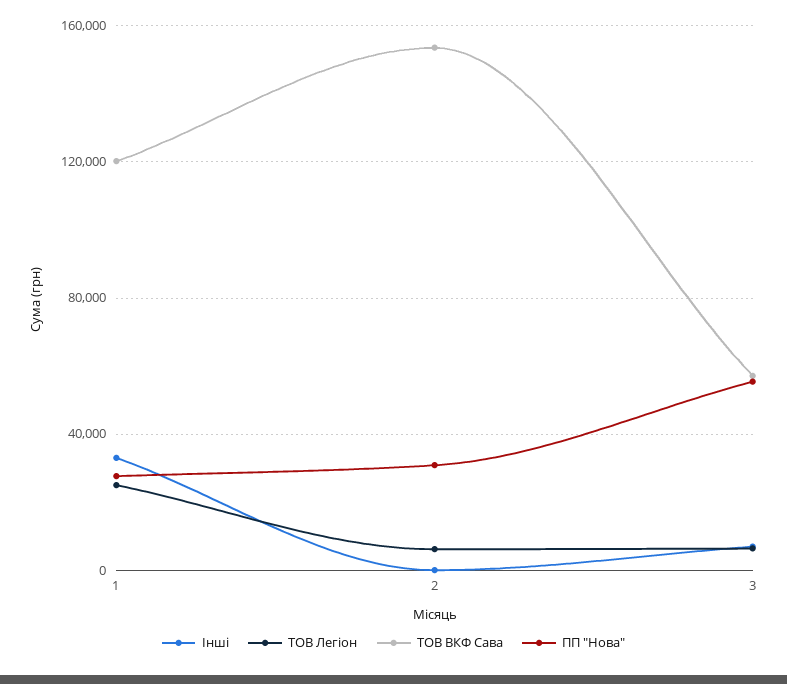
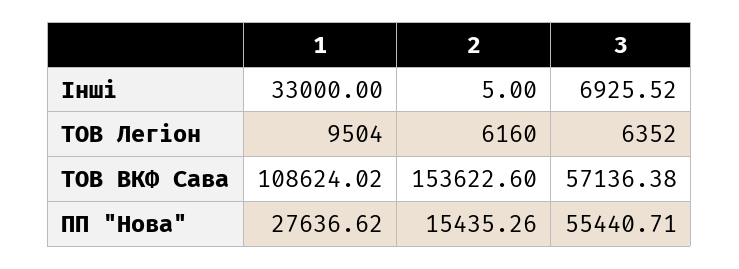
  {
    "Інші": {
      "1": 33000,
      "2": 5,
      "3": 6925.52
    },
    "ТОВ Легіон": {
-     "1": 25000,
+     "1": 9504,
      "2": 6160,
      "3": 6352
    },
    "ТОВ ВКФ Сава": {
-     "1": 120000,
+     "1": 108624.02,
      "2": 153622.6,
      "3": 57136.38
    },
    "ПП \"Нова\"": {
      "1": 27636.62,
-     "2": 30000,
+     "2": 15435.26,
      "3": 55440.71
    }
  }

